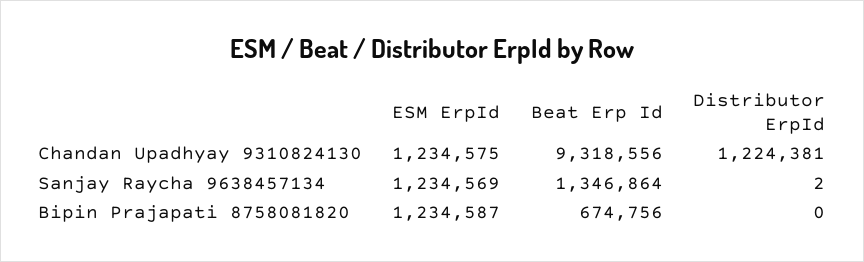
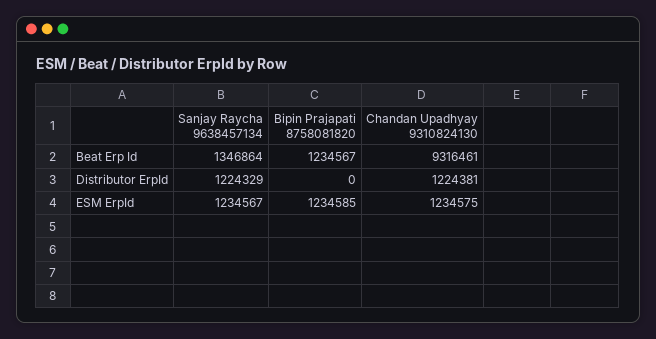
  {
    "ESM ErpId": {
      "Chandan Upadhyay 9310824130": 1234575,
-     "Sanjay Raycha 9638457134": 1234569,
+     "Sanjay Raycha 9638457134": 1234567,
-     "Bipin Prajapati 8758081820": 1234587
+     "Bipin Prajapati 8758081820": 1234585
    },
    "Beat Erp Id": {
-     "Chandan Upadhyay 9310824130": 9318556,
+     "Chandan Upadhyay 9310824130": 9316461,
      "Sanjay Raycha 9638457134": 1346864,
-     "Bipin Prajapati 8758081820": 674756
+     "Bipin Prajapati 8758081820": 1234567
    },
    "Distributor ErpId": {
      "Chandan Upadhyay 9310824130": 1224381,
-     "Sanjay Raycha 9638457134": 2,
+     "Sanjay Raycha 9638457134": 1224329,
      "Bipin Prajapati 8758081820": 0
    }
  }

